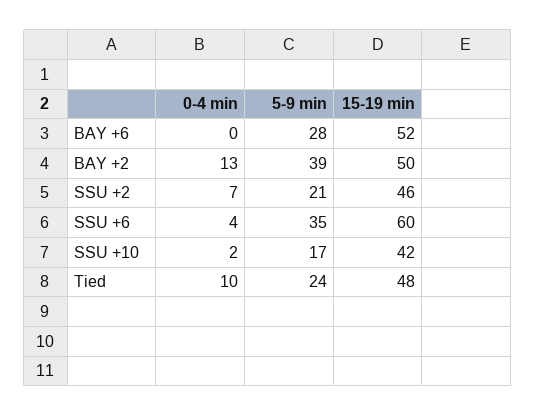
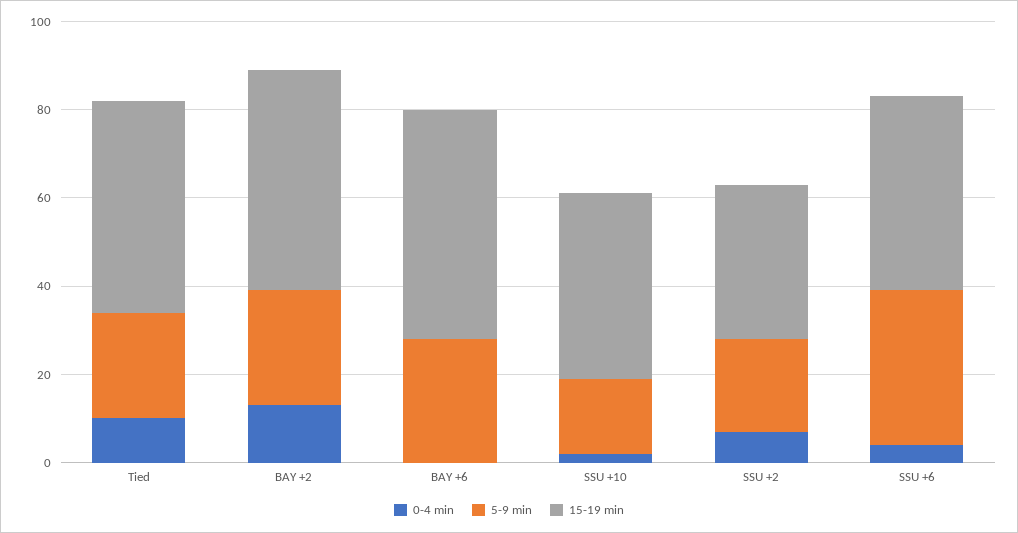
  {
    "0-4 min": {
      "BAY +6": 0,
      "BAY +2": 13,
      "SSU +2": 7,
      "SSU +6": 4,
      "SSU +10": 2,
      "Tied": 10
    },
    "5-9 min": {
      "BAY +6": 28,
-     "BAY +2": 39,
+     "BAY +2": 25,
      "SSU +2": 21,
      "SSU +6": 35,
      "SSU +10": 17,
      "Tied": 24
    },
    "15-19 min": {
      "BAY +6": 52,
      "BAY +2": 50,
-     "SSU +2": 46,
+     "SSU +2": 35,
-     "SSU +6": 60,
+     "SSU +6": 45,
      "SSU +10": 42,
      "Tied": 48
    }
  }

